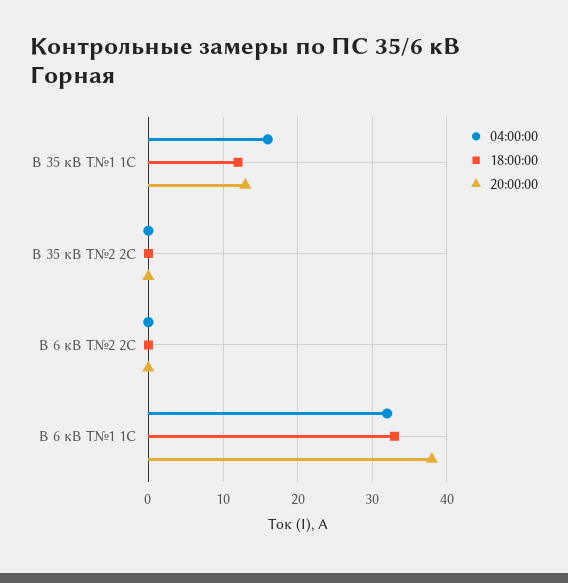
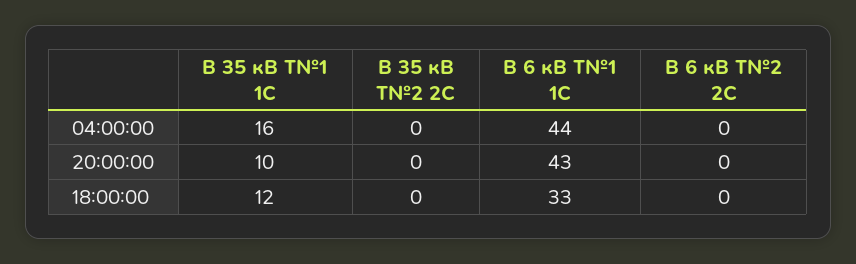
  {
    "04:00:00": {
      "В 35 кВ Т№1 1С": 16,
      "В 35 кВ Т№2 2С": 0,
      "В 6 кВ Т№2 2С": 0,
-     "В 6 кВ Т№1 1С": 32
+     "В 6 кВ Т№1 1С": 44
    },
    "18:00:00": {
      "В 35 кВ Т№1 1С": 12,
      "В 35 кВ Т№2 2С": 0,
      "В 6 кВ Т№2 2С": 0,
      "В 6 кВ Т№1 1С": 33
    },
    "20:00:00": {
-     "В 35 кВ Т№1 1С": 13,
+     "В 35 кВ Т№1 1С": 10,
      "В 35 кВ Т№2 2С": 0,
      "В 6 кВ Т№2 2С": 0,
-     "В 6 кВ Т№1 1С": 38
+     "В 6 кВ Т№1 1С": 43
    }
  }

